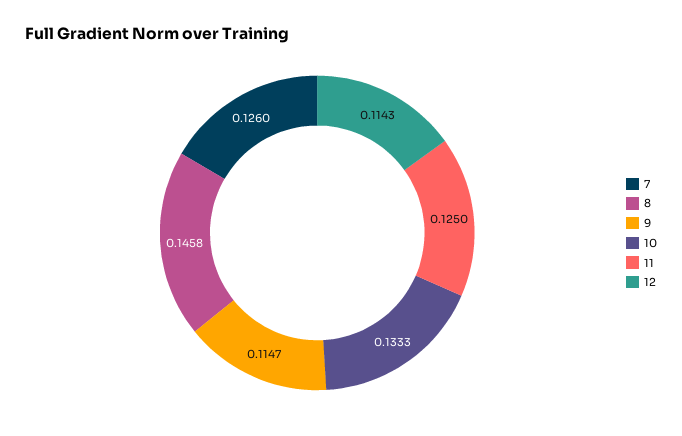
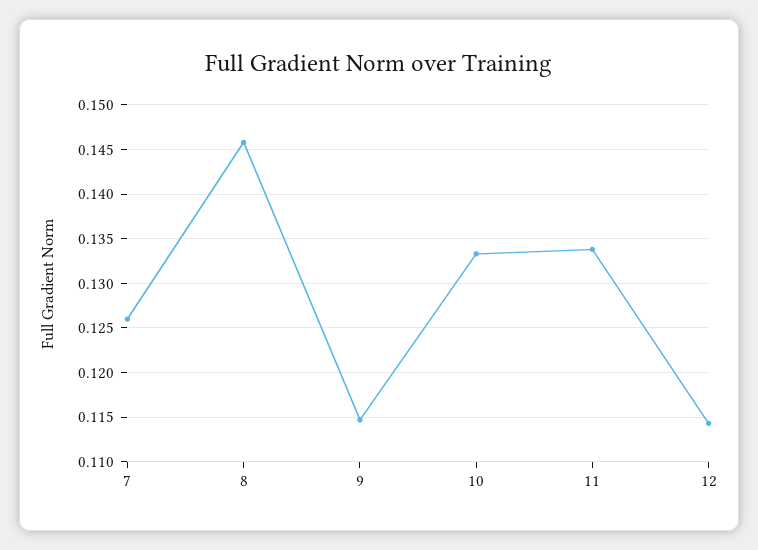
  {
    "7": 0.126,
    "8": 0.1458,
    "9": 0.1147,
    "10": 0.1333,
-   "11": 0.125,
+   "11": 0.134,
    "12": 0.1143
  }

